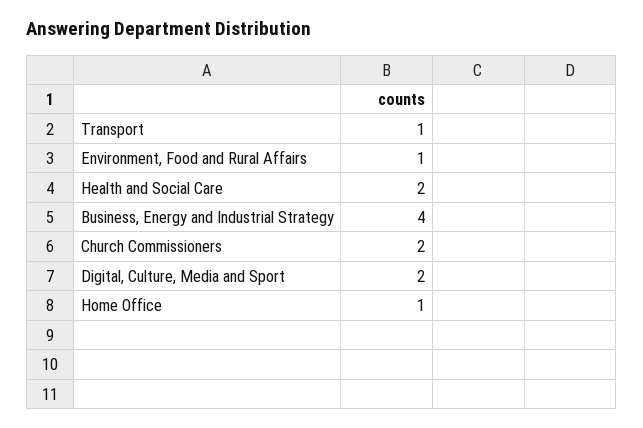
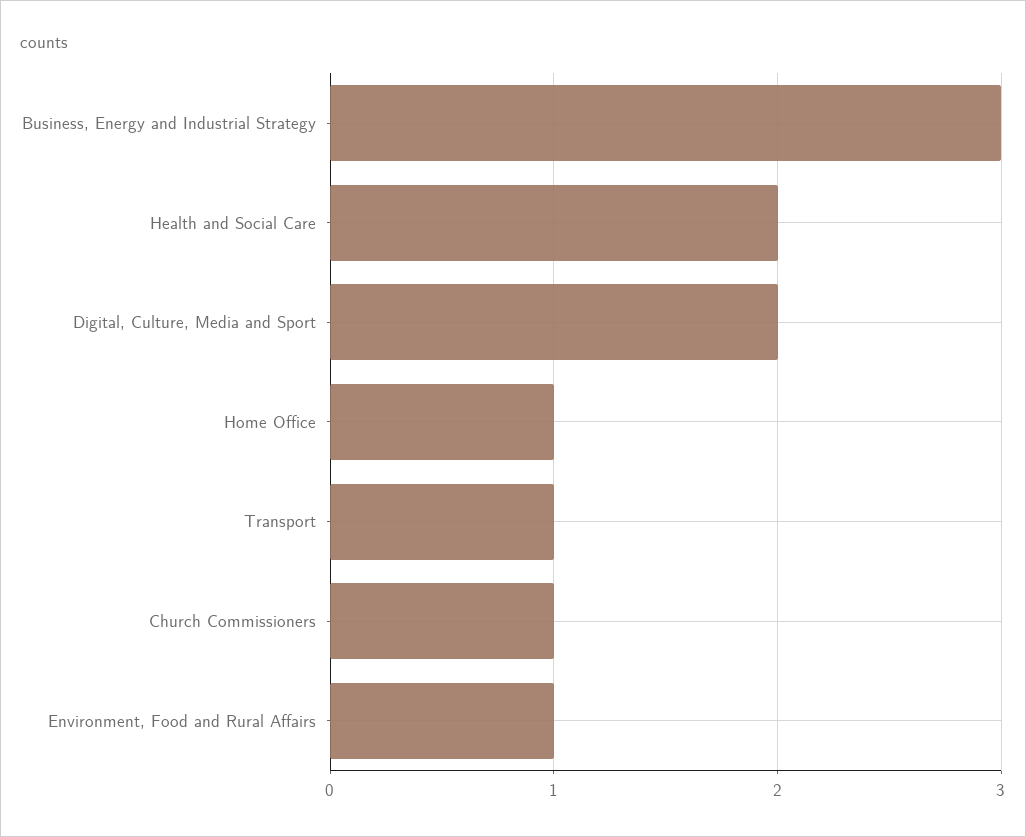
  {
    "Transport": 1,
    "Environment, Food and Rural Affairs": 1,
    "Health and Social Care": 2,
-   "Business, Energy and Industrial Strategy": 4,
+   "Business, Energy and Industrial Strategy": 3,
-   "Church Commissioners": 2,
+   "Church Commissioners": 1,
    "Digital, Culture, Media and Sport": 2,
    "Home Office": 1
  }

